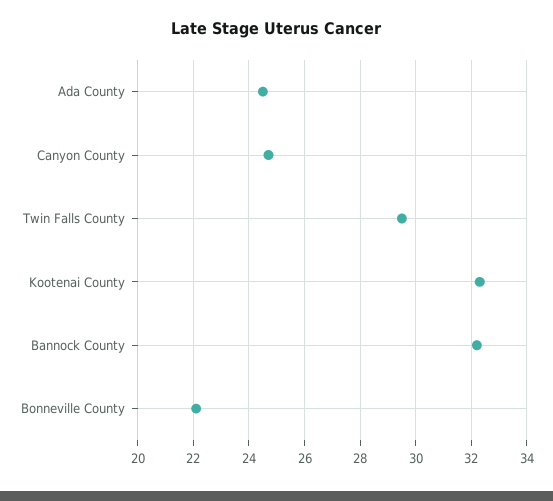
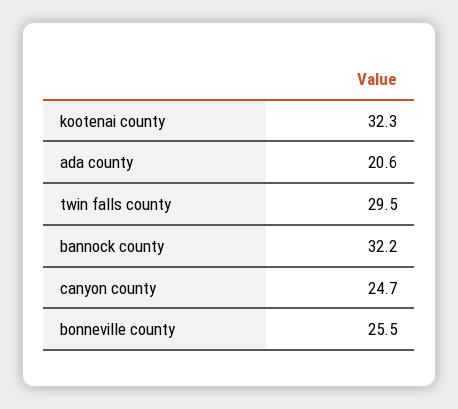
  {
-   "Ada County": 24.5,
+   "Ada County": 20.6,
    "Canyon County": 24.7,
    "Twin Falls County": 29.5,
    "Kootenai County": 32.3,
    "Bannock County": 32.2,
-   "Bonneville County": 22
+   "Bonneville County": 25.5
  }

